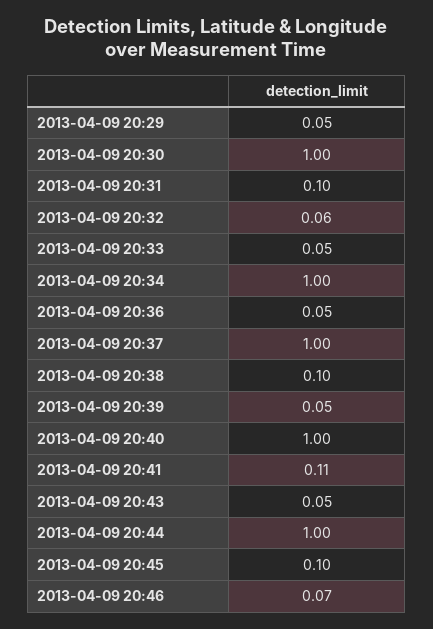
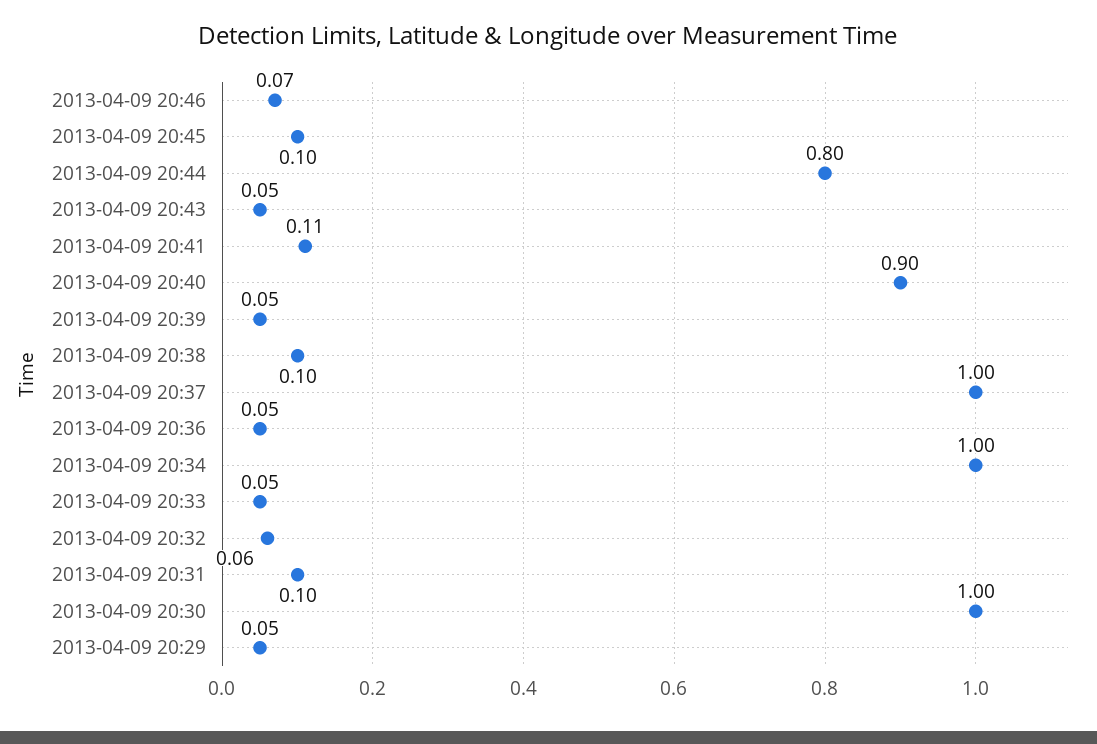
  {
    "2013-04-09 20:29": 0.05,
    "2013-04-09 20:30": 1,
    "2013-04-09 20:31": 0.1,
    "2013-04-09 20:32": 0.06,
    "2013-04-09 20:33": 0.05,
    "2013-04-09 20:34": 1,
    "2013-04-09 20:36": 0.05,
    "2013-04-09 20:37": 1,
    "2013-04-09 20:38": 0.1,
    "2013-04-09 20:39": 0.05,
-   "2013-04-09 20:40": 1,
+   "2013-04-09 20:40": 0.9,
    "2013-04-09 20:41": 0.11,
    "2013-04-09 20:43": 0.05,
-   "2013-04-09 20:44": 1,
+   "2013-04-09 20:44": 0.8,
    "2013-04-09 20:45": 0.1,
    "2013-04-09 20:46": 0.07
  }

